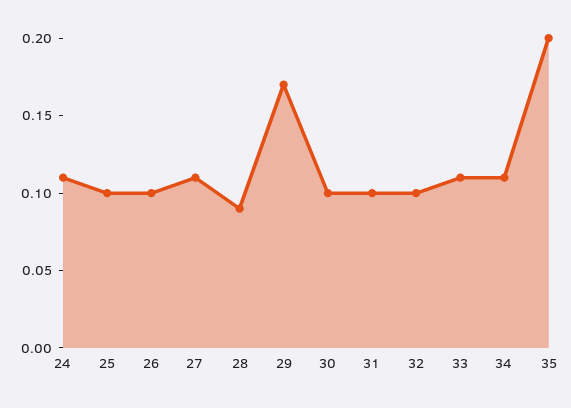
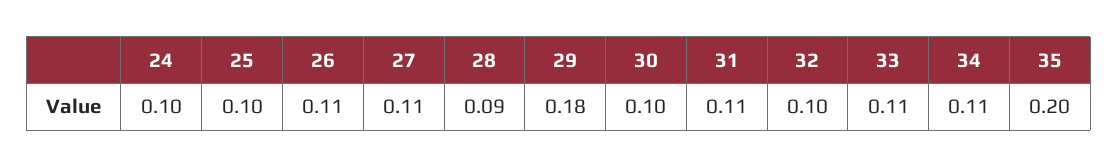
  {
-   "24": 0.11,
+   "24": 0.1,
    "25": 0.1,
-   "26": 0.1,
+   "26": 0.11,
    "27": 0.11,
    "28": 0.09,
-   "29": 0.17,
+   "29": 0.18,
    "30": 0.1,
-   "31": 0.1,
+   "31": 0.11,
    "32": 0.1,
    "33": 0.11,
    "34": 0.11,
    "35": 0.2
  }

